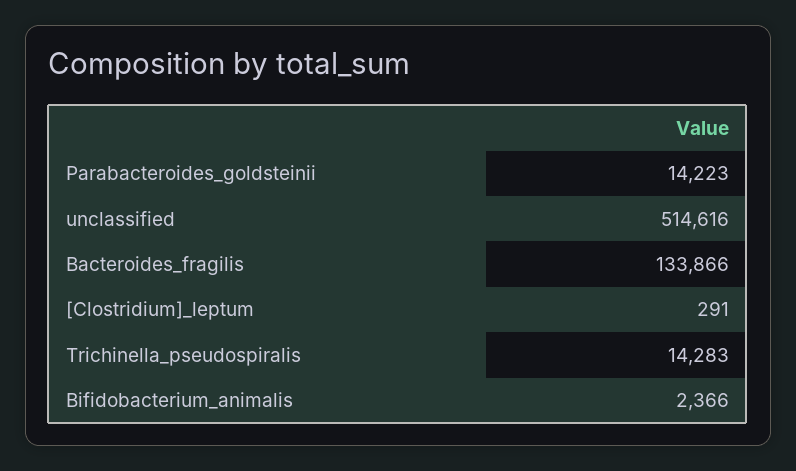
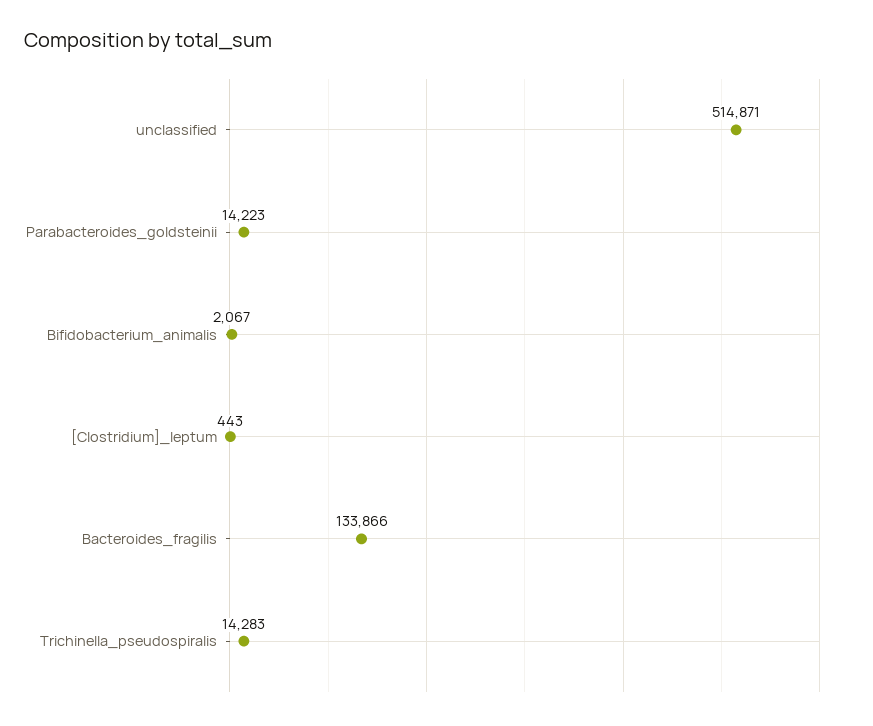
  {
    "Parabacteroides_goldsteinii": 14223,
-   "unclassified": 514616,
+   "unclassified": 514871,
    "Bacteroides_fragilis": 133866,
-   "[Clostridium]_leptum": 291,
+   "[Clostridium]_leptum": 443,
    "Trichinella_pseudospiralis": 14283,
-   "Bifidobacterium_animalis": 2366
+   "Bifidobacterium_animalis": 2067
  }

